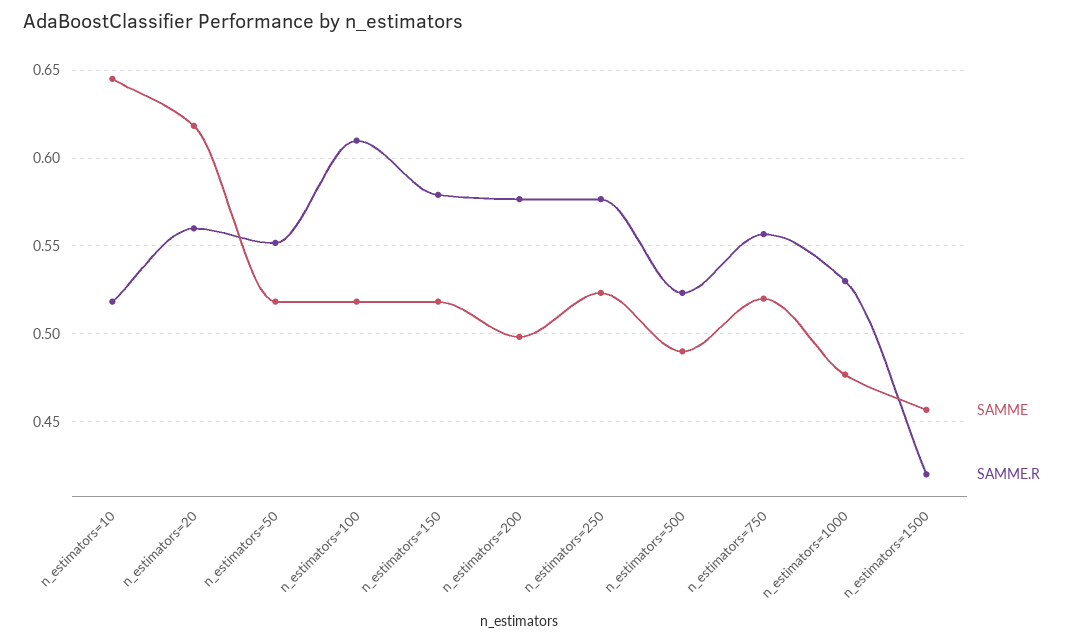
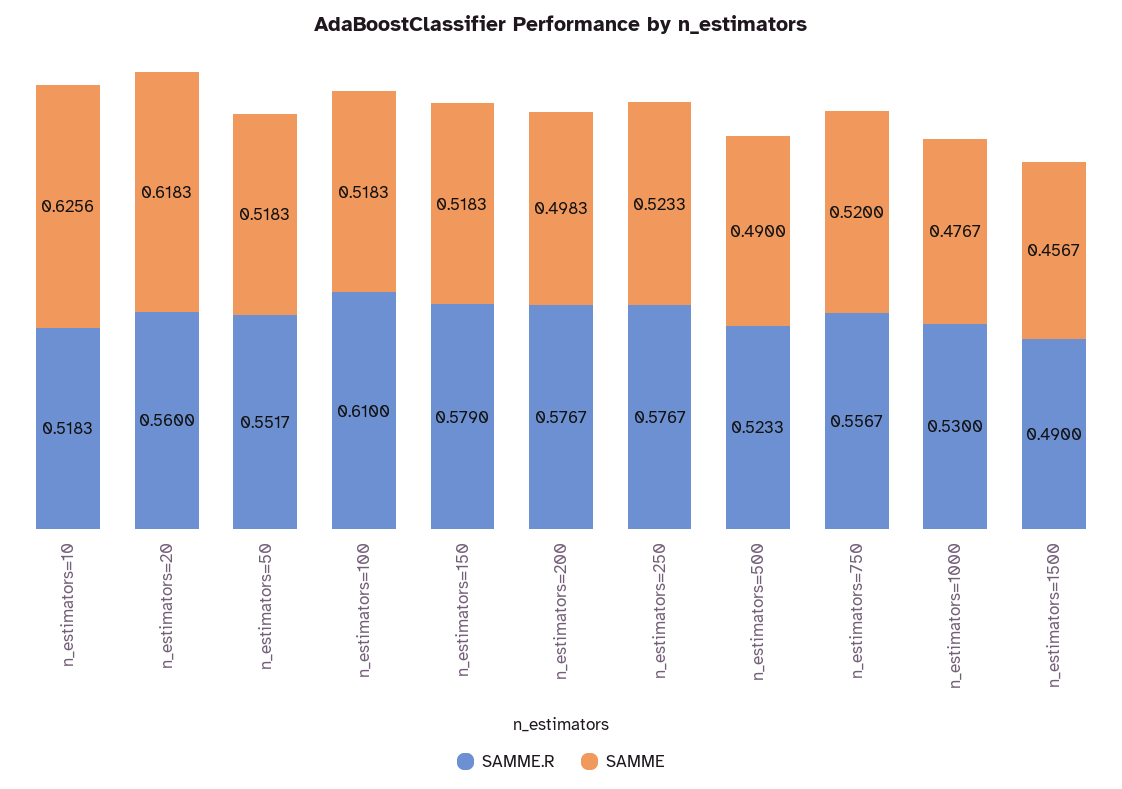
  {
    "SAMME": {
-     "n_estimators=10": 0.645,
+     "n_estimators=10": 0.6256,
      "n_estimators=20": 0.6183,
      "n_estimators=50": 0.5183,
      "n_estimators=100": 0.5183,
      "n_estimators=150": 0.5183,
      "n_estimators=200": 0.4983,
      "n_estimators=250": 0.5233,
      "n_estimators=500": 0.49,
      "n_estimators=750": 0.52,
      "n_estimators=1000": 0.4767,
      "n_estimators=1500": 0.4567
    },
    "SAMME.R": {
      "n_estimators=10": 0.5183,
      "n_estimators=20": 0.56,
      "n_estimators=50": 0.5517,
      "n_estimators=100": 0.61,
      "n_estimators=150": 0.579,
      "n_estimators=200": 0.5767,
      "n_estimators=250": 0.5767,
      "n_estimators=500": 0.5233,
      "n_estimators=750": 0.5567,
      "n_estimators=1000": 0.53,
-     "n_estimators=1500": 0.42
+     "n_estimators=1500": 0.49
    }
  }

